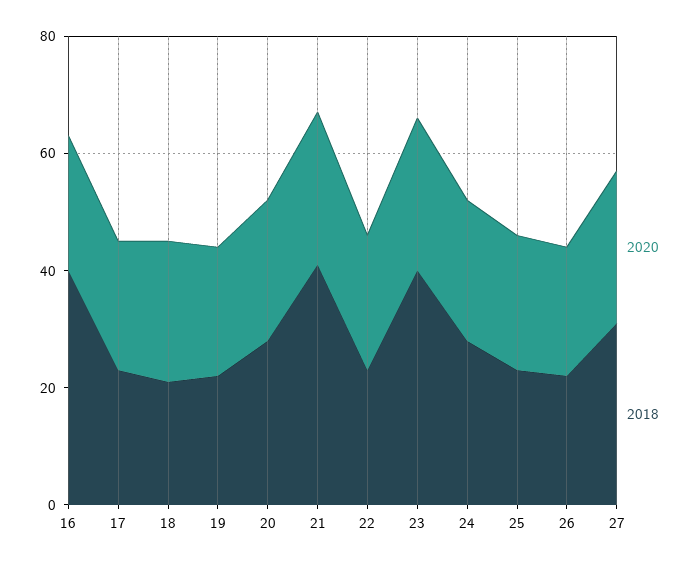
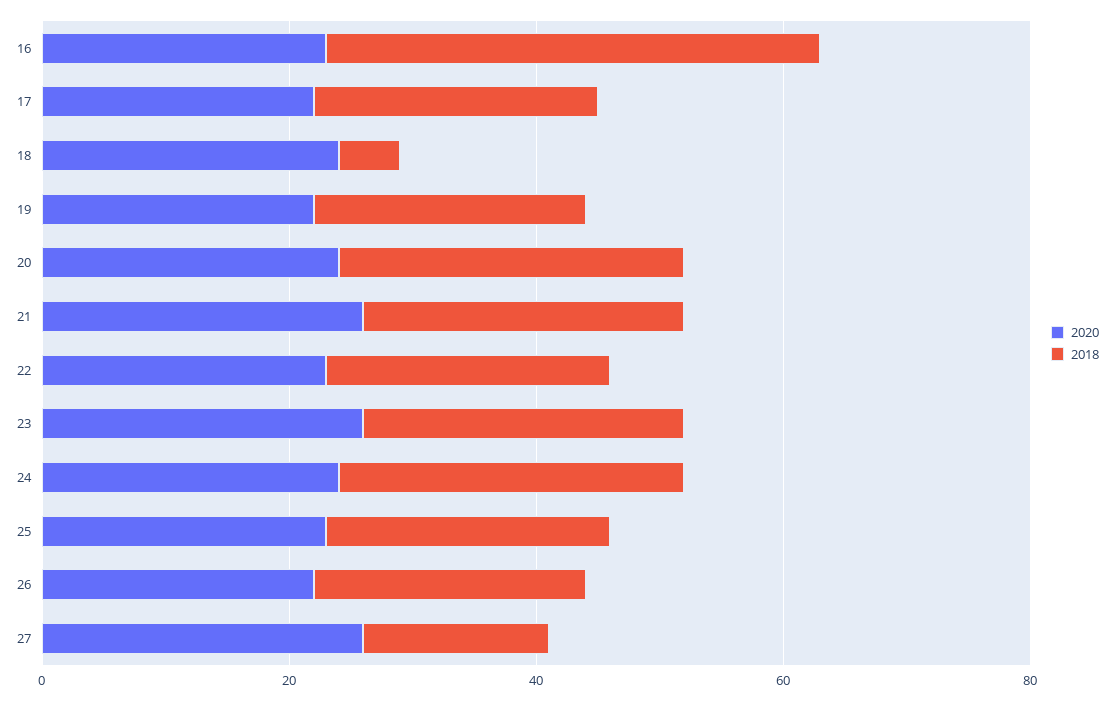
  {
    "2020": {
      "16": 25,
      "17": 20,
      "18": 25,
      "19": 20,
      "20": 25,
      "21": 25,
      "22": 25,
      "23": 25,
      "24": 25,
      "25": 25,
      "26": 20,
      "27": 25
    },
    "2018": {
      "16": 40,
      "17": 25,
-     "18": 20,
+     "18": 5,
      "19": 20,
      "20": 30,
-     "21": 40,
+     "21": 25,
      "22": 25,
-     "23": 40,
+     "23": 25,
      "24": 30,
      "25": 25,
      "26": 20,
-     "27": 30
+     "27": 15
    }
  }

